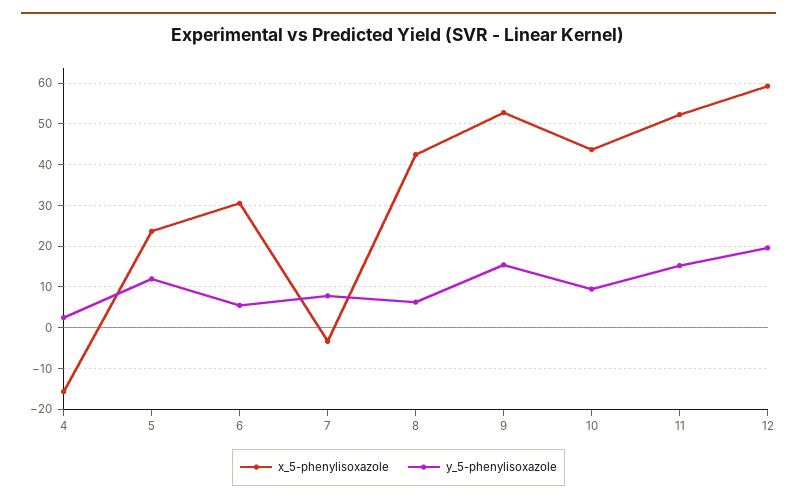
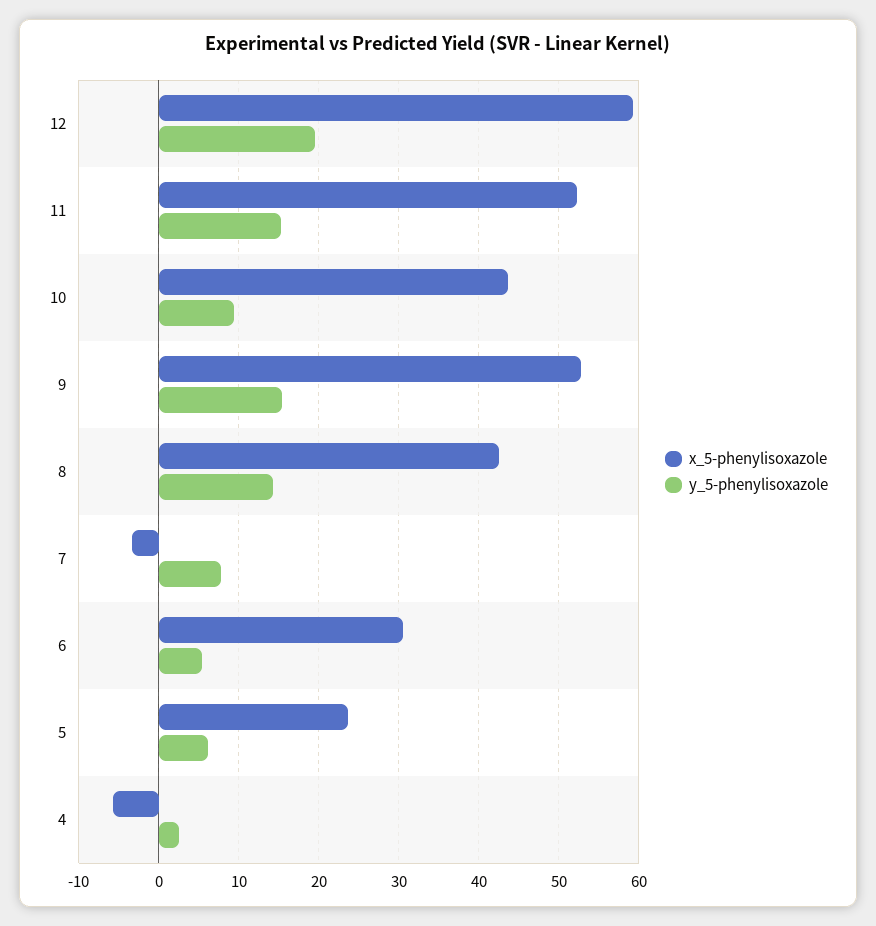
  {
    "x_5-phenylisoxazole": {
-     "4": -16,
+     "4": -6,
      "5": 24,
      "6": 31,
      "7": -3,
      "8": 42,
      "9": 53,
      "10": 44,
      "11": 52,
      "12": 59
    },
    "y_5-phenylisoxazole": {
      "4": 2,
-     "5": 12,
+     "5": 6,
      "6": 5,
      "7": 8,
-     "8": 6,
+     "8": 14,
      "9": 15,
      "10": 9,
      "11": 15,
      "12": 20
    }
  }

